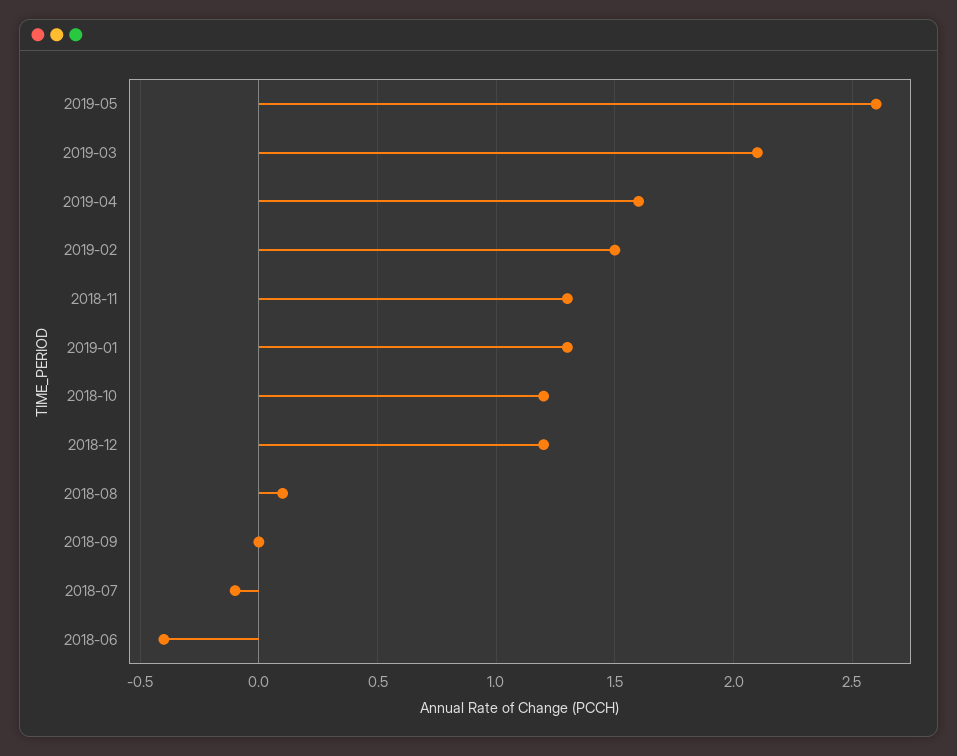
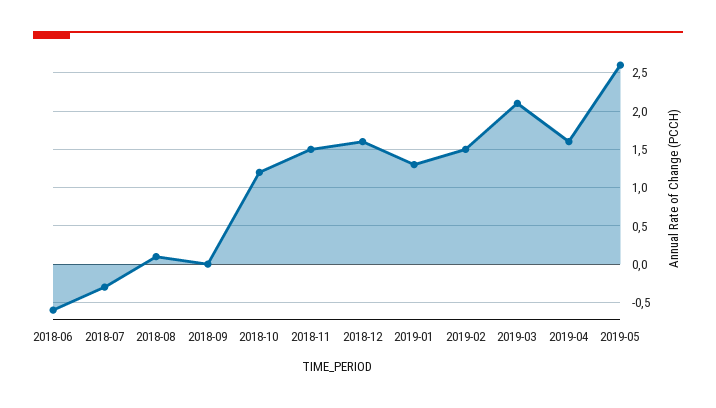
  {
    "2019-05": 2.6,
    "2019-03": 2.1,
    "2019-04": 1.6,
    "2019-02": 1.5,
-   "2018-11": 1.3,
+   "2018-11": 1.5,
    "2019-01": 1.3,
    "2018-10": 1.2,
-   "2018-12": 1.2,
+   "2018-12": 1.6,
    "2018-08": 0.1,
    "2018-09": 0,
-   "2018-07": -0.1,
+   "2018-07": -0.3,
-   "2018-06": -0.4
+   "2018-06": -0.6
  }

